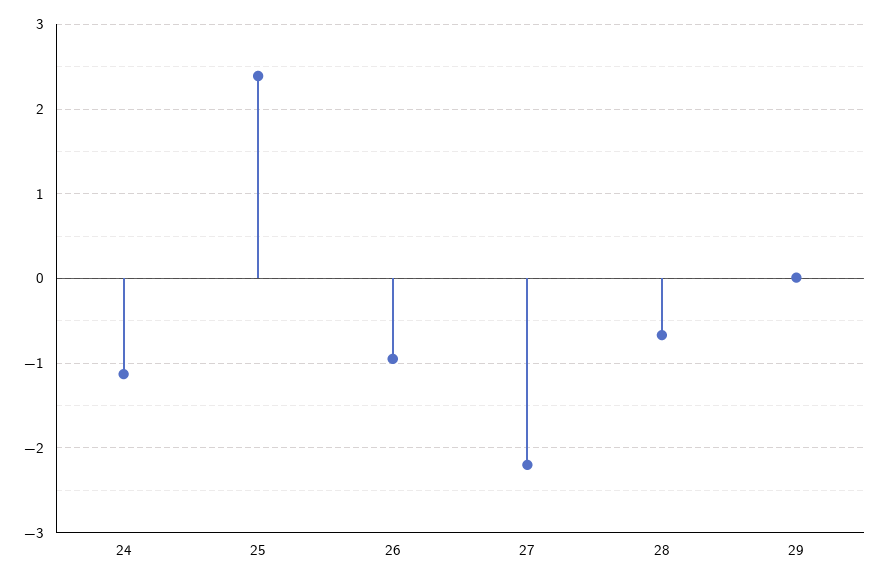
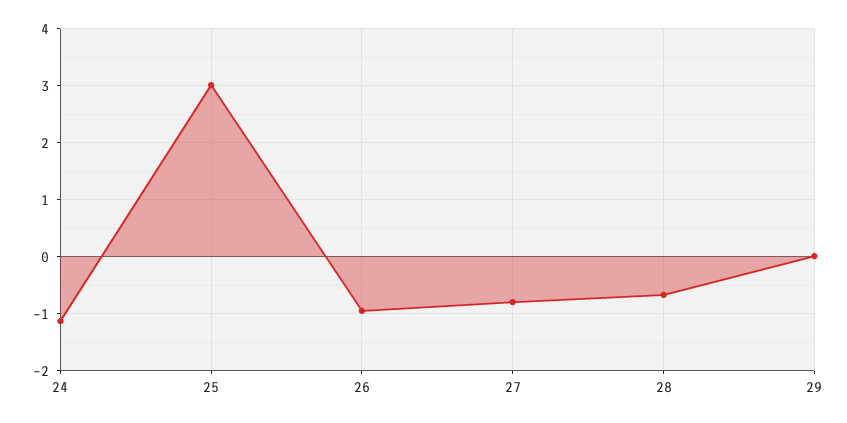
  {
    "24": -1.1,
-   "25": 2.4,
+   "25": 3,
    "26": -1,
-   "27": -2.2,
+   "27": -0.8,
    "28": -0.7,
    "29": 0
  }

